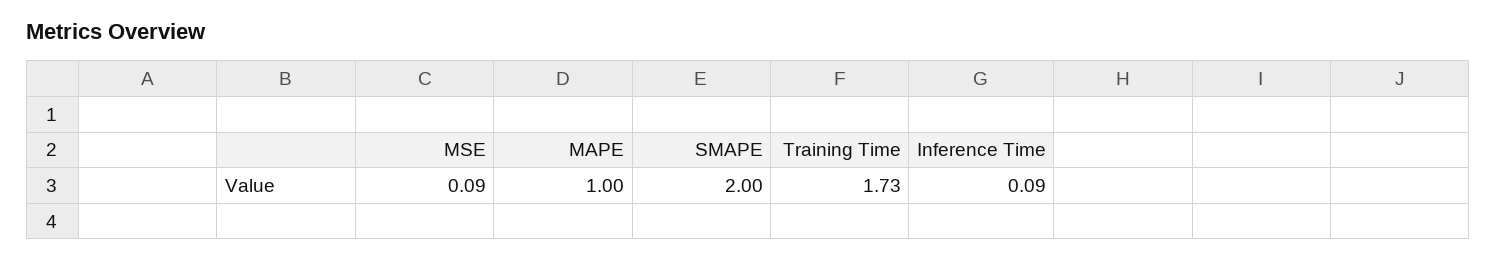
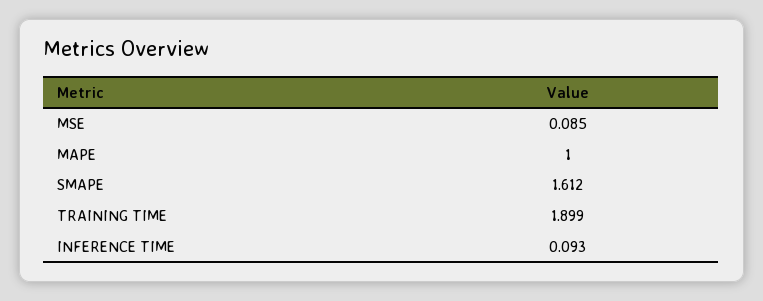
  {
    "MSE": 0.085,
    "MAPE": 1,
-   "SMAPE": 2,
+   "SMAPE": 1.612,
-   "Training Time": 1.73,
+   "Training Time": 1.899,
    "Inference Time": 0.093
  }

